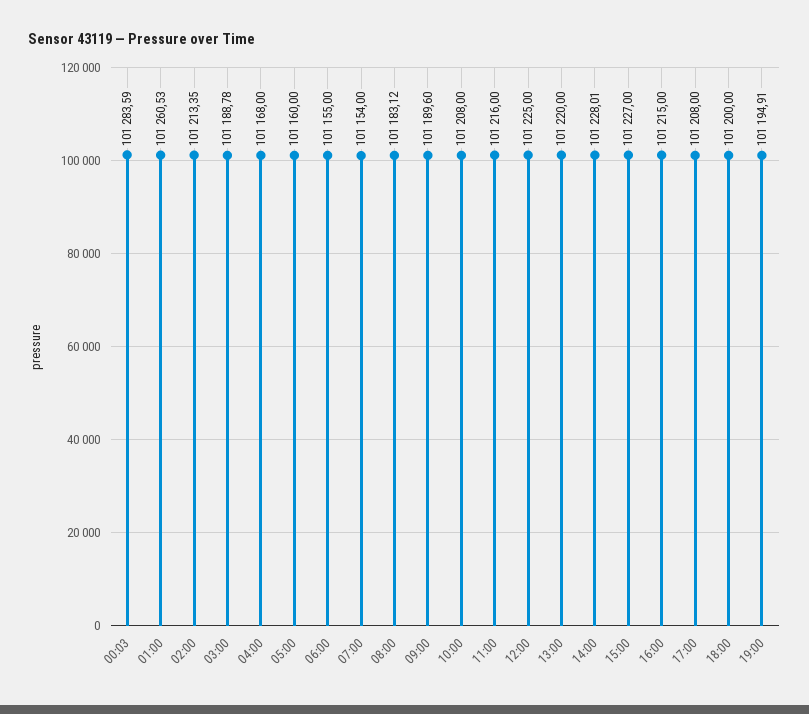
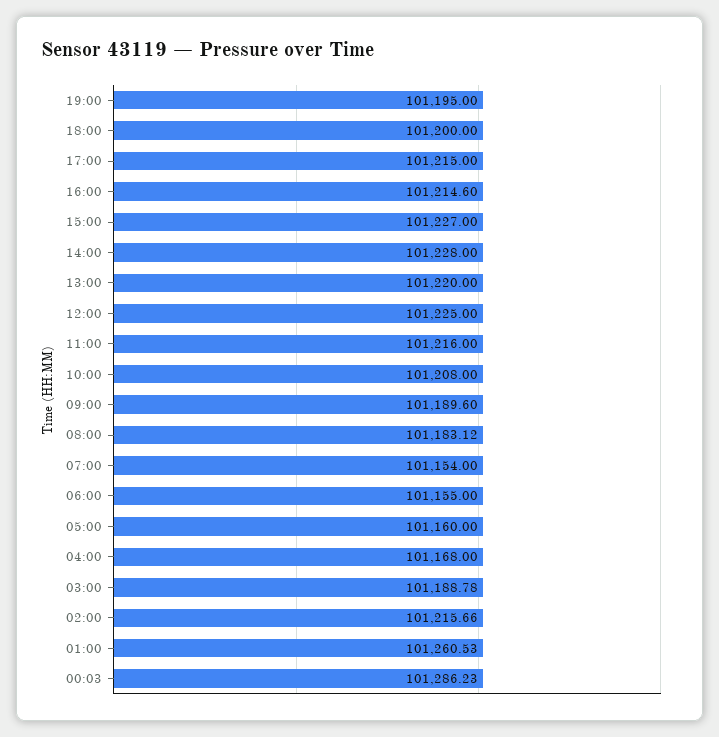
  {
-   "00:03": 101283.59,
+   "00:03": 101286.23,
    "01:00": 101260.53,
-   "02:00": 101213.35,
+   "02:00": 101215.66,
    "03:00": 101188.78,
    "04:00": 101168,
    "05:00": 101160,
    "06:00": 101155,
    "07:00": 101154,
    "08:00": 101183.12,
    "09:00": 101189.6,
    "10:00": 101208,
    "11:00": 101216,
    "12:00": 101225,
    "13:00": 101220,
-   "14:00": 101228.01,
+   "14:00": 101228,
    "15:00": 101227,
-   "16:00": 101215,
+   "16:00": 101214.6,
-   "17:00": 101208,
+   "17:00": 101215,
    "18:00": 101200,
-   "19:00": 101194.91
+   "19:00": 101195
  }

